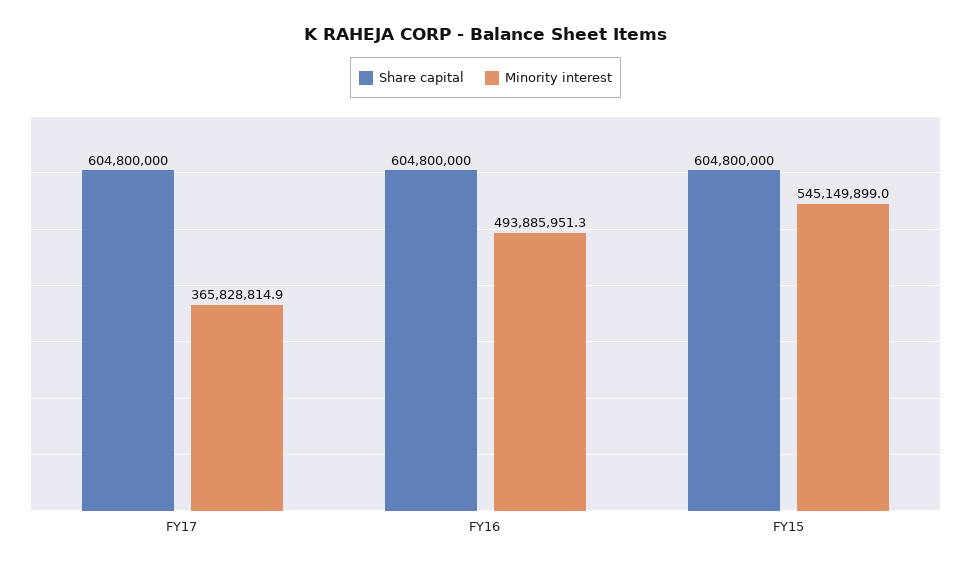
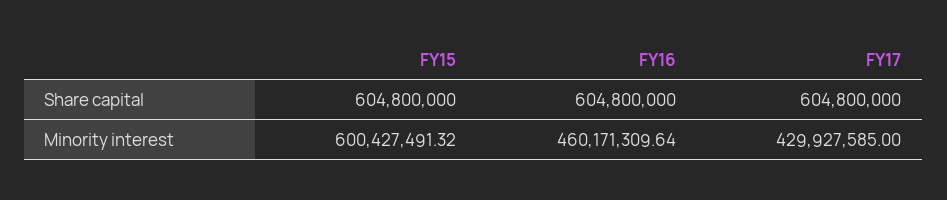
  {
    "Share capital": {
      "FY17": 604800000,
      "FY16": 604800000,
      "FY15": 604800000
    },
    "Minority interest": {
-     "FY17": 365828814.9,
+     "FY17": 429927585,
-     "FY16": 493885951.3,
+     "FY16": 460171309.64,
-     "FY15": 545149899
+     "FY15": 600427491.32
    }
  }

